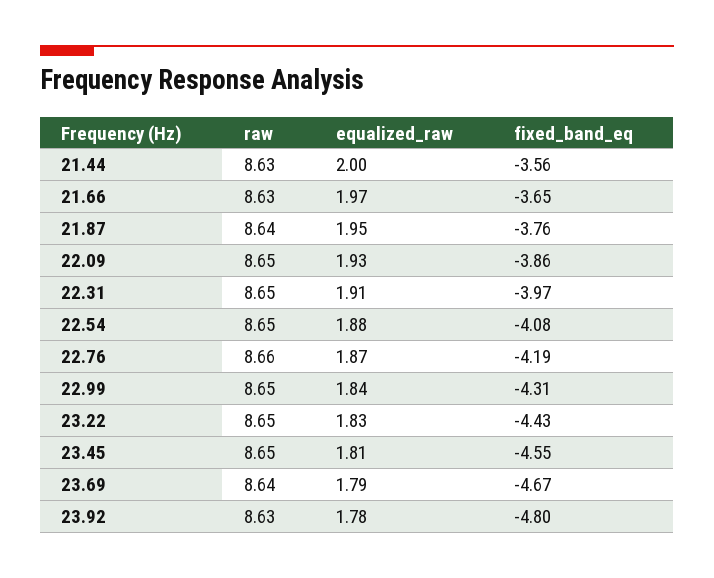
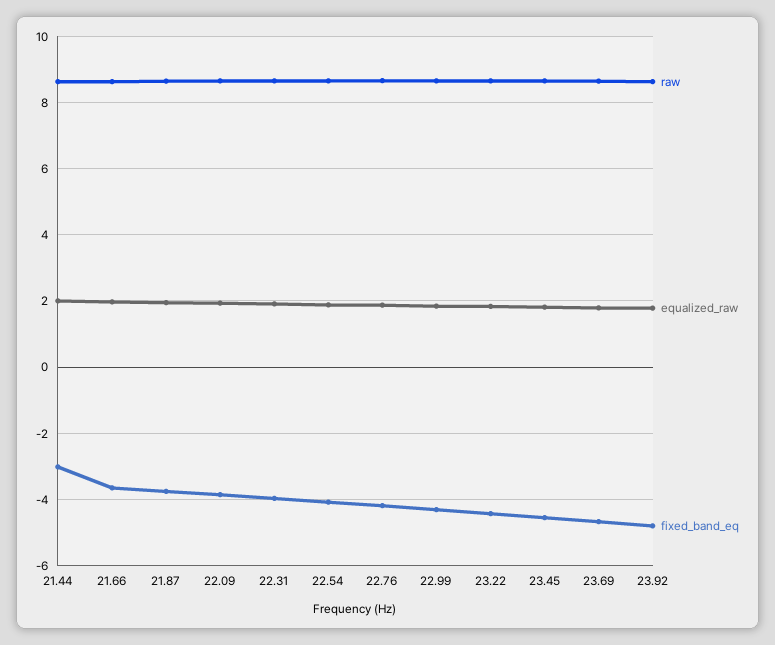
  {
    "raw": {
      "21.44": 8.63,
      "21.66": 8.63,
      "21.87": 8.64,
      "22.09": 8.65,
      "22.31": 8.65,
      "22.54": 8.65,
      "22.76": 8.66,
      "22.99": 8.65,
      "23.22": 8.65,
      "23.45": 8.65,
      "23.69": 8.64,
      "23.92": 8.63
    },
    "equalized_raw": {
      "21.44": 2,
      "21.66": 1.97,
      "21.87": 1.95,
      "22.09": 1.93,
      "22.31": 1.91,
      "22.54": 1.88,
      "22.76": 1.87,
      "22.99": 1.84,
      "23.22": 1.83,
      "23.45": 1.81,
      "23.69": 1.79,
      "23.92": 1.78
    },
    "fixed_band_eq": {
-     "21.44": -3.56,
+     "21.44": -3,
      "21.66": -3.65,
      "21.87": -3.76,
      "22.09": -3.86,
      "22.31": -3.97,
      "22.54": -4.08,
      "22.76": -4.19,
      "22.99": -4.31,
      "23.22": -4.43,
      "23.45": -4.55,
      "23.69": -4.67,
      "23.92": -4.8
    }
  }

